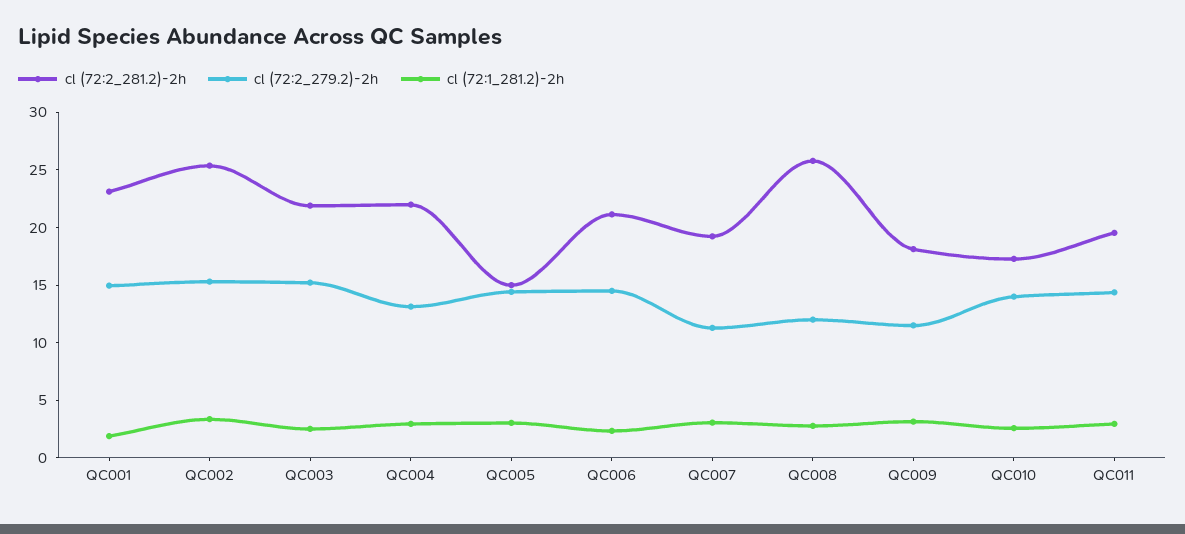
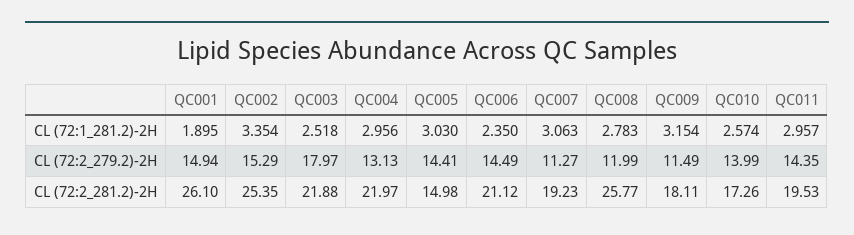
  {
    "cl (72:2_281.2)-2h": {
-     "QC001": 23,
+     "QC001": 26.1,
      "QC002": 25.35,
      "QC003": 21.88,
      "QC004": 21.97,
      "QC005": 14.98,
      "QC006": 21.12,
      "QC007": 19.23,
      "QC008": 25.77,
      "QC009": 18.11,
      "QC010": 17.26,
      "QC011": 19.53
    },
    "cl (72:2_279.2)-2h": {
      "QC001": 14.94,
      "QC002": 15.29,
-     "QC003": 15,
+     "QC003": 17.97,
      "QC004": 13.13,
      "QC005": 14.41,
      "QC006": 14.49,
      "QC007": 11.27,
      "QC008": 11.99,
      "QC009": 11.49,
      "QC010": 13.99,
      "QC011": 14.35
    },
    "cl (72:1_281.2)-2h": {
      "QC001": 1.895,
      "QC002": 3.354,
      "QC003": 2.518,
      "QC004": 2.956,
      "QC005": 3.03,
      "QC006": 2.35,
      "QC007": 3.063,
      "QC008": 2.783,
      "QC009": 3.154,
      "QC010": 2.574,
      "QC011": 2.957
    }
  }

